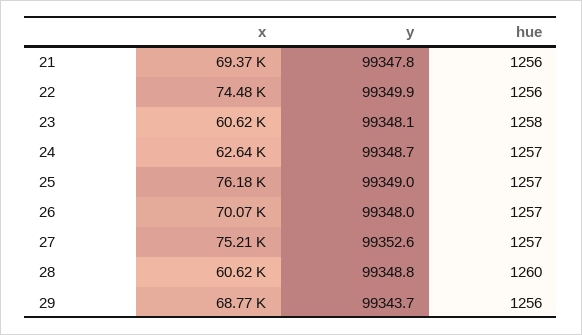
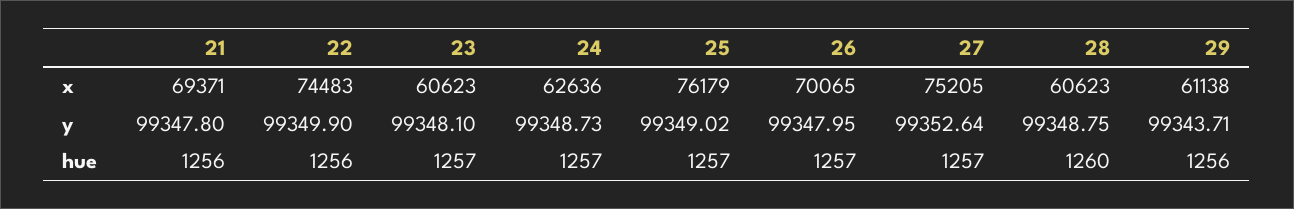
  {
    "x": {
      "21": 69371,
      "22": 74483,
      "23": 60623,
      "24": 62636,
      "25": 76179,
      "26": 70065,
      "27": 75205,
      "28": 60623,
-     "29": 68770
+     "29": 61138
    },
    "y": {
      "21": 99347.8,
      "22": 99349.9,
      "23": 99348.1,
      "24": 99348.73,
      "25": 99349.02,
      "26": 99347.95,
      "27": 99352.64,
      "28": 99348.75,
      "29": 99343.71
    },
    "hue": {
      "21": 1256,
      "22": 1256,
-     "23": 1258,
+     "23": 1257,
      "24": 1257,
      "25": 1257,
      "26": 1257,
      "27": 1257,
      "28": 1260,
      "29": 1256
    }
  }

